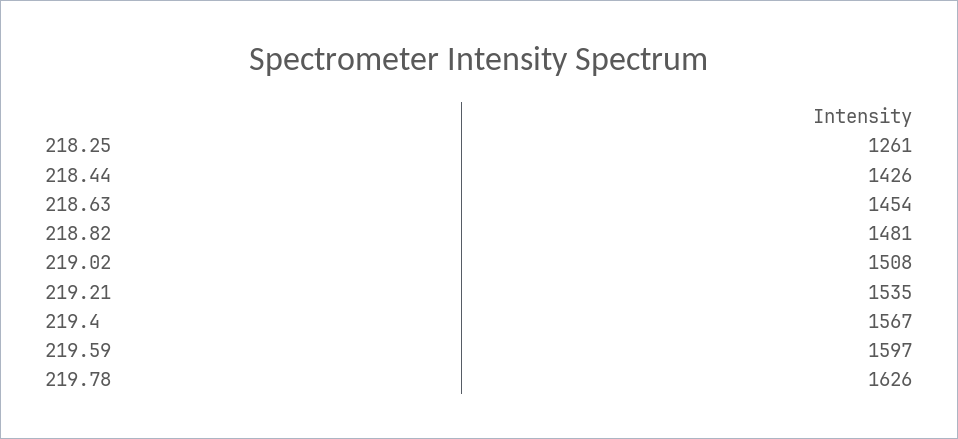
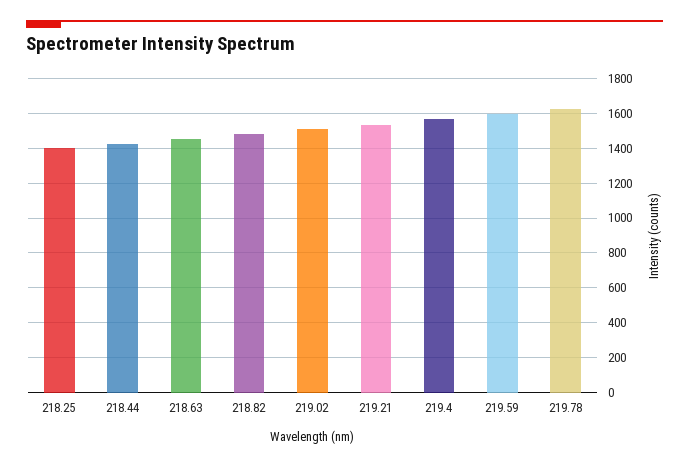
  {
-   "218.25": 1261,
+   "218.25": 1400,
    "218.44": 1426,
    "218.63": 1454,
    "218.82": 1481,
    "219.02": 1508,
    "219.21": 1535,
    "219.4": 1567,
    "219.59": 1597,
    "219.78": 1626
  }

